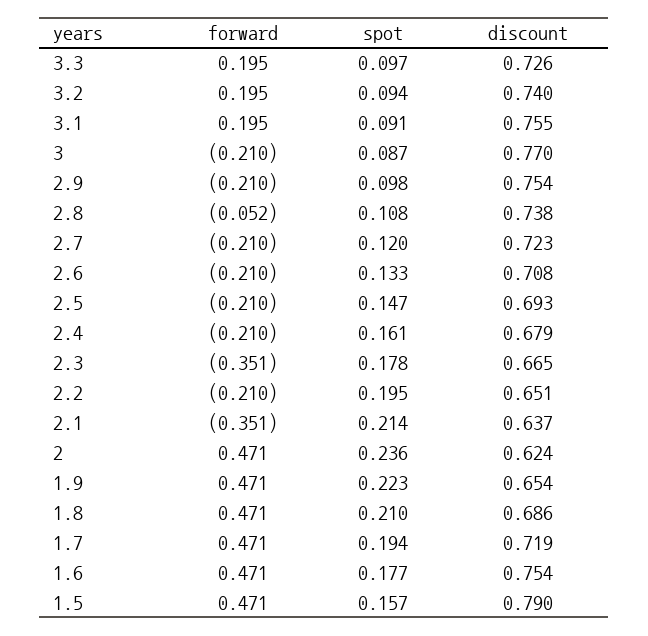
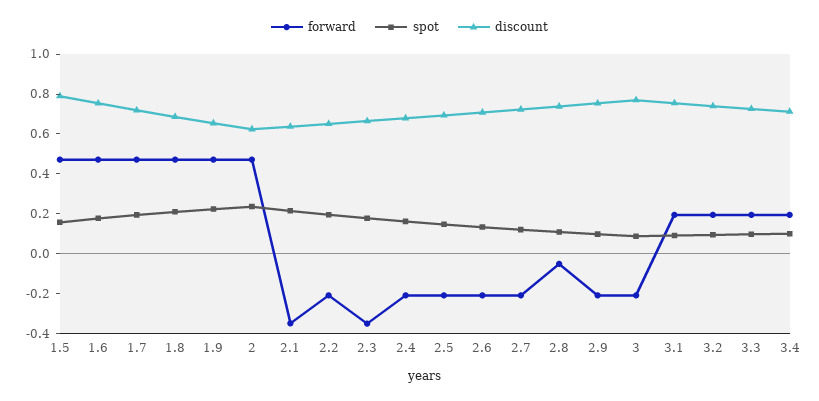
  {
    "forward": {
      "3.3": 0.195,
      "3.2": 0.195,
      "3.1": 0.195,
      "3": -0.21,
      "2.9": -0.21,
      "2.8": -0.052,
      "2.7": -0.21,
      "2.6": -0.21,
      "2.5": -0.21,
      "2.4": -0.21,
      "2.3": -0.351,
      "2.2": -0.21,
      "2.1": -0.351,
      "2": 0.471,
      "1.9": 0.471,
      "1.8": 0.471,
      "1.7": 0.471,
      "1.6": 0.471,
-     "1.5": 0.471
+     "1.5": 0.471,
+     "3.4": 0.2
    },
    "spot": {
      "3.3": 0.097,
      "3.2": 0.094,
      "3.1": 0.091,
      "3": 0.087,
      "2.9": 0.098,
      "2.8": 0.108,
      "2.7": 0.12,
      "2.6": 0.133,
      "2.5": 0.147,
      "2.4": 0.161,
      "2.3": 0.178,
      "2.2": 0.195,
      "2.1": 0.214,
      "2": 0.236,
      "1.9": 0.223,
      "1.8": 0.21,
      "1.7": 0.194,
      "1.6": 0.177,
-     "1.5": 0.157
+     "1.5": 0.157,
+     "3.4": 0.1
    },
    "discount": {
      "3.3": 0.726,
      "3.2": 0.74,
      "3.1": 0.755,
      "3": 0.77,
      "2.9": 0.754,
      "2.8": 0.738,
      "2.7": 0.723,
      "2.6": 0.708,
      "2.5": 0.693,
      "2.4": 0.679,
      "2.3": 0.665,
      "2.2": 0.651,
      "2.1": 0.637,
      "2": 0.624,
      "1.9": 0.654,
      "1.8": 0.686,
      "1.7": 0.719,
      "1.6": 0.754,
-     "1.5": 0.79
+     "1.5": 0.79,
+     "3.4": 0.7
    }
  }

